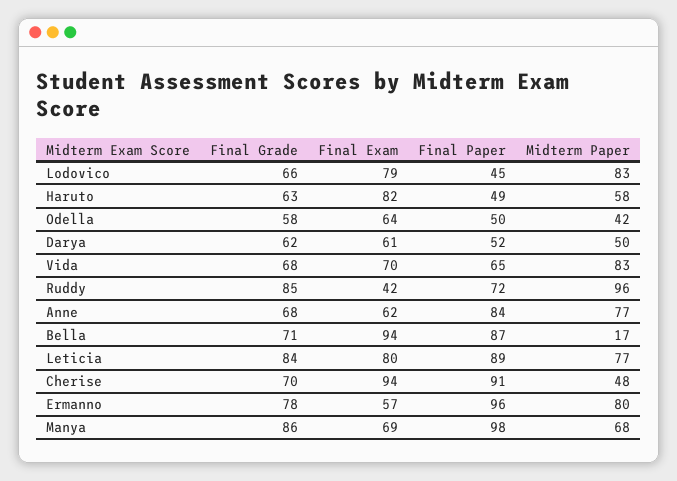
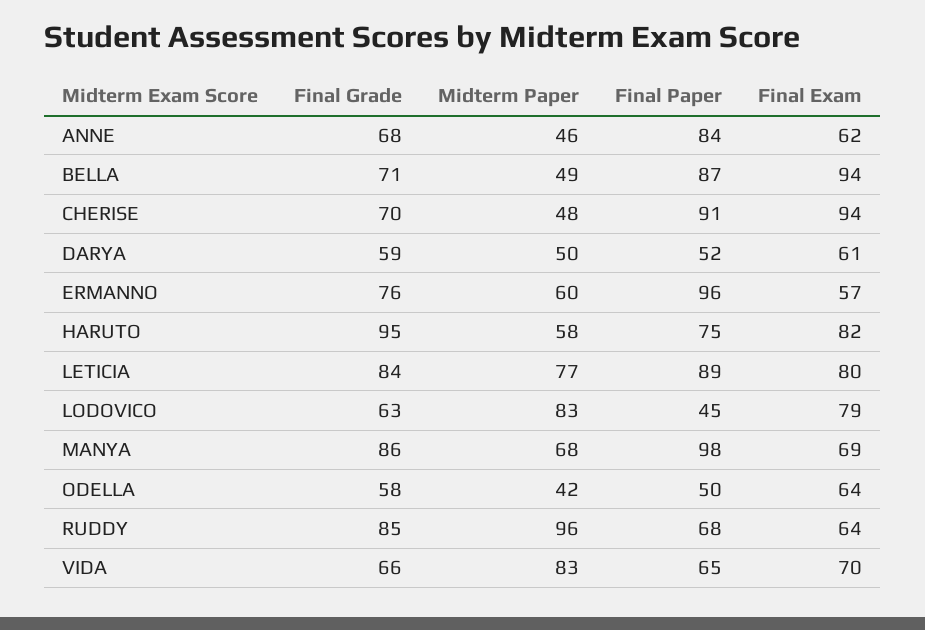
  {
    "Final Grade": {
-     "Lodovico": 66,
+     "Lodovico": 63,
-     "Haruto": 63,
+     "Haruto": 95,
      "Odella": 58,
-     "Darya": 62,
+     "Darya": 59,
-     "Vida": 68,
+     "Vida": 66,
      "Ruddy": 85,
      "Anne": 68,
      "Bella": 71,
      "Leticia": 84,
      "Cherise": 70,
-     "Ermanno": 78,
+     "Ermanno": 76,
      "Manya": 86
    },
    "Final Exam": {
      "Lodovico": 79,
      "Haruto": 82,
      "Odella": 64,
      "Darya": 61,
      "Vida": 70,
-     "Ruddy": 42,
+     "Ruddy": 64,
      "Anne": 62,
      "Bella": 94,
      "Leticia": 80,
      "Cherise": 94,
      "Ermanno": 57,
      "Manya": 69
    },
    "Final Paper": {
      "Lodovico": 45,
-     "Haruto": 49,
+     "Haruto": 75,
      "Odella": 50,
      "Darya": 52,
      "Vida": 65,
-     "Ruddy": 72,
+     "Ruddy": 68,
      "Anne": 84,
      "Bella": 87,
      "Leticia": 89,
      "Cherise": 91,
      "Ermanno": 96,
      "Manya": 98
    },
    "Midterm Paper": {
      "Lodovico": 83,
      "Haruto": 58,
      "Odella": 42,
      "Darya": 50,
      "Vida": 83,
      "Ruddy": 96,
-     "Anne": 77,
+     "Anne": 46,
-     "Bella": 17,
+     "Bella": 49,
      "Leticia": 77,
      "Cherise": 48,
-     "Ermanno": 80,
+     "Ermanno": 60,
      "Manya": 68
    }
  }

